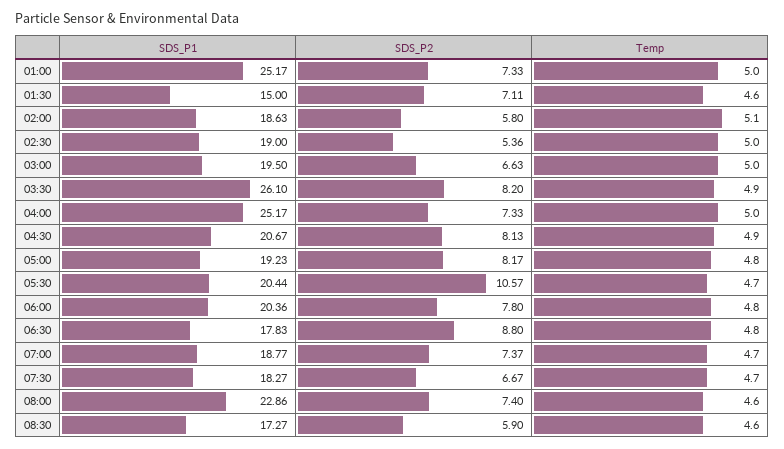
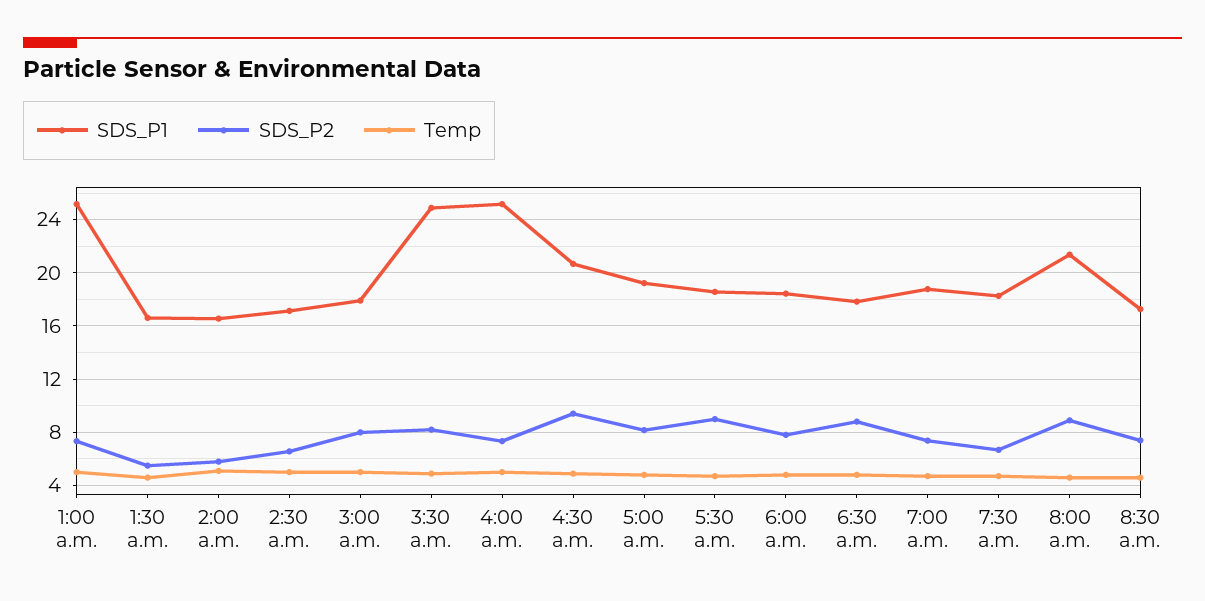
  {
    "SDS_P1": {
      "01:00": 25.17,
-     "01:30": 15,
+     "01:30": 16.5,
-     "02:00": 18.63,
+     "02:00": 16.5,
-     "02:30": 19,
+     "02:30": 17,
-     "03:00": 19.5,
+     "03:00": 18,
-     "03:30": 26.1,
+     "03:30": 25,
      "04:00": 25.17,
      "04:30": 20.67,
      "05:00": 19.23,
-     "05:30": 20.44,
+     "05:30": 18.5,
-     "06:00": 20.36,
+     "06:00": 18.5,
      "06:30": 17.83,
      "07:00": 18.77,
      "07:30": 18.27,
-     "08:00": 22.86,
+     "08:00": 21.5,
      "08:30": 17.27
    },
    "SDS_P2": {
      "01:00": 7.33,
-     "01:30": 7.11,
+     "01:30": 5.5,
      "02:00": 5.8,
-     "02:30": 5.36,
+     "02:30": 6.5,
-     "03:00": 6.63,
+     "03:00": 8,
      "03:30": 8.2,
      "04:00": 7.33,
-     "04:30": 8.13,
+     "04:30": 9.5,
      "05:00": 8.17,
-     "05:30": 10.57,
+     "05:30": 9,
      "06:00": 7.8,
      "06:30": 8.8,
      "07:00": 7.37,
      "07:30": 6.67,
-     "08:00": 7.4,
+     "08:00": 9,
-     "08:30": 5.9
+     "08:30": 7.5
    },
    "Temp": {
      "01:00": 5,
      "01:30": 4.6,
      "02:00": 5.1,
      "02:30": 5,
      "03:00": 5,
      "03:30": 4.9,
      "04:00": 5,
      "04:30": 4.9,
      "05:00": 4.8,
      "05:30": 4.7,
      "06:00": 4.8,
      "06:30": 4.8,
      "07:00": 4.7,
      "07:30": 4.7,
      "08:00": 4.6,
      "08:30": 4.6
    }
  }

